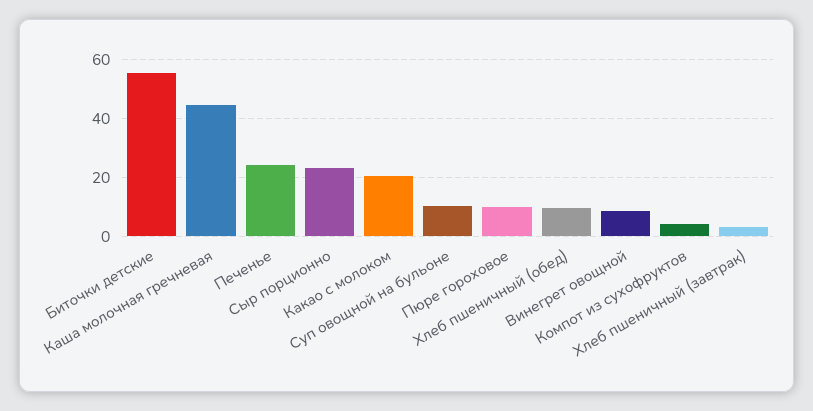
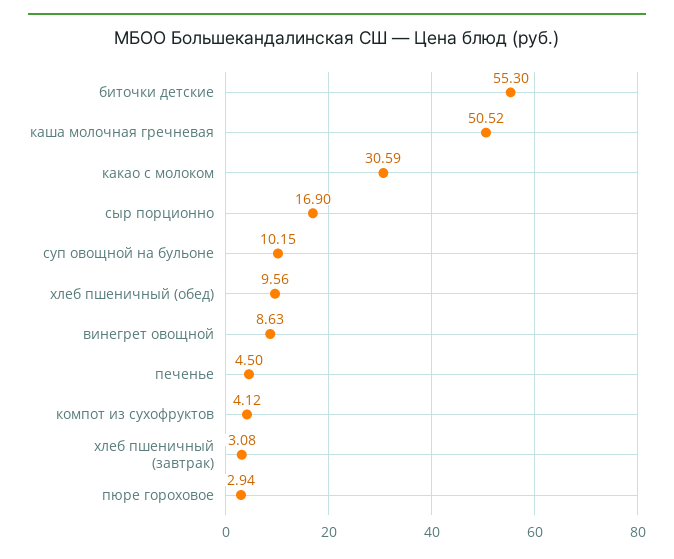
  {
    "Биточки детские": 55.3,
-   "Каша молочная гречневая": 45,
+   "Каша молочная гречневая": 50.52,
-   "Печенье": 25,
+   "Печенье": 4.5,
-   "Сыр порционно": 22.5,
+   "Сыр порционно": 16.9,
-   "Какао с молоком": 20,
+   "Какао с молоком": 30.59,
    "Суп овощной на бульоне": 10.15,
-   "Пюре гороховое": 10,
+   "Пюре гороховое": 2.94,
    "Хлеб пшеничный (обед)": 9.56,
    "Винегрет овощной": 8.63,
    "Компот из сухофруктов": 4.12,
    "Хлеб пшеничный (завтрак)": 3.08
  }

